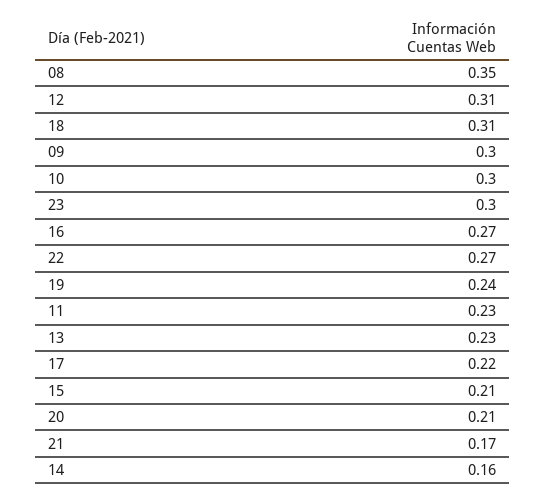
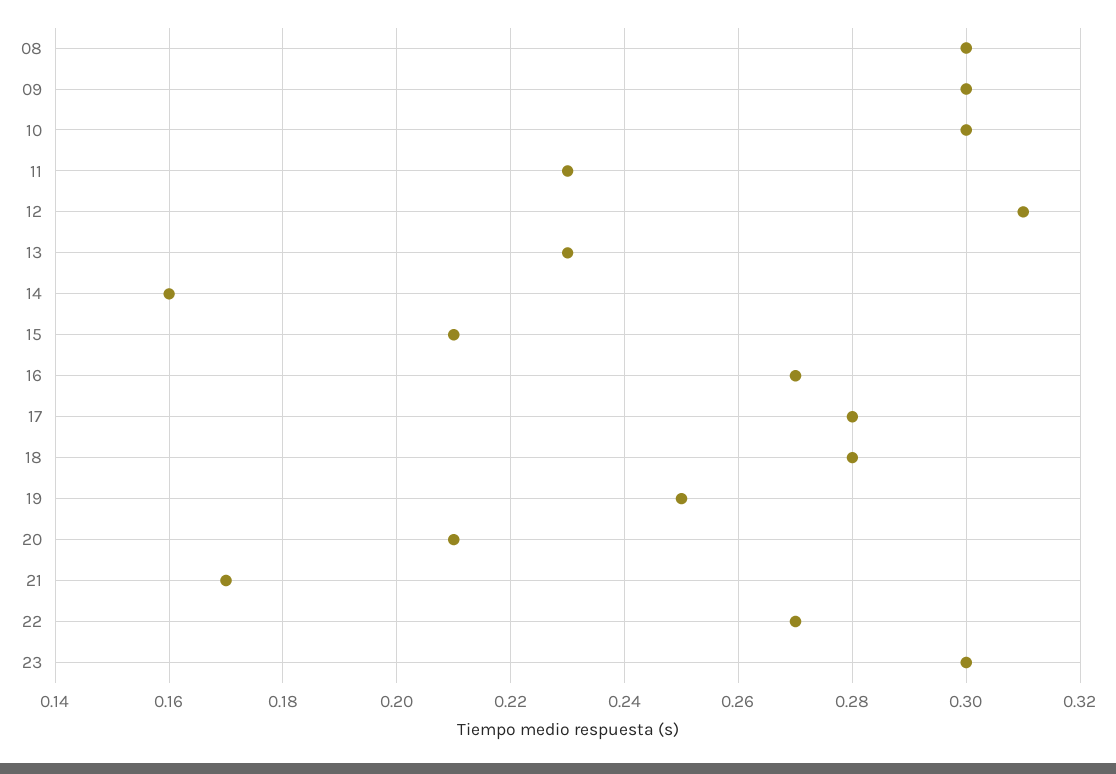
  {
-   "08": 0.35,
+   "08": 0.3,
    "12": 0.31,
-   "18": 0.31,
+   "18": 0.28,
    "09": 0.3,
    "10": 0.3,
    "23": 0.3,
    "16": 0.27,
    "22": 0.27,
-   "19": 0.24,
+   "19": 0.25,
    "11": 0.23,
    "13": 0.23,
-   "17": 0.22,
+   "17": 0.28,
    "15": 0.21,
    "20": 0.21,
    "21": 0.17,
    "14": 0.16
  }

